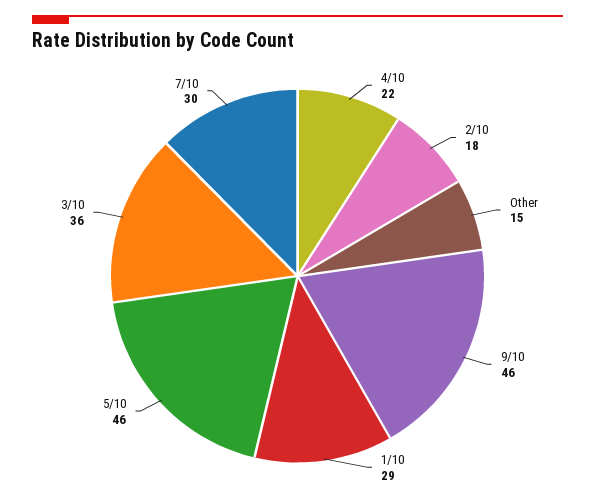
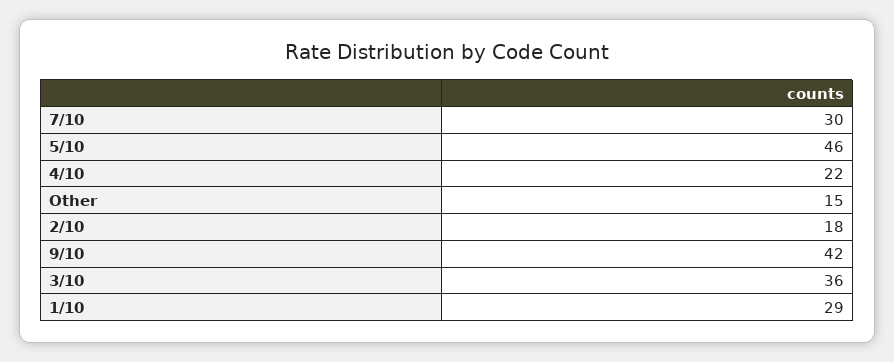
  {
    "4/10": 22,
    "2/10": 18,
    "Other": 15,
-   "9/10": 46,
+   "9/10": 42,
    "1/10": 29,
    "5/10": 46,
    "3/10": 36,
    "7/10": 30
  }

